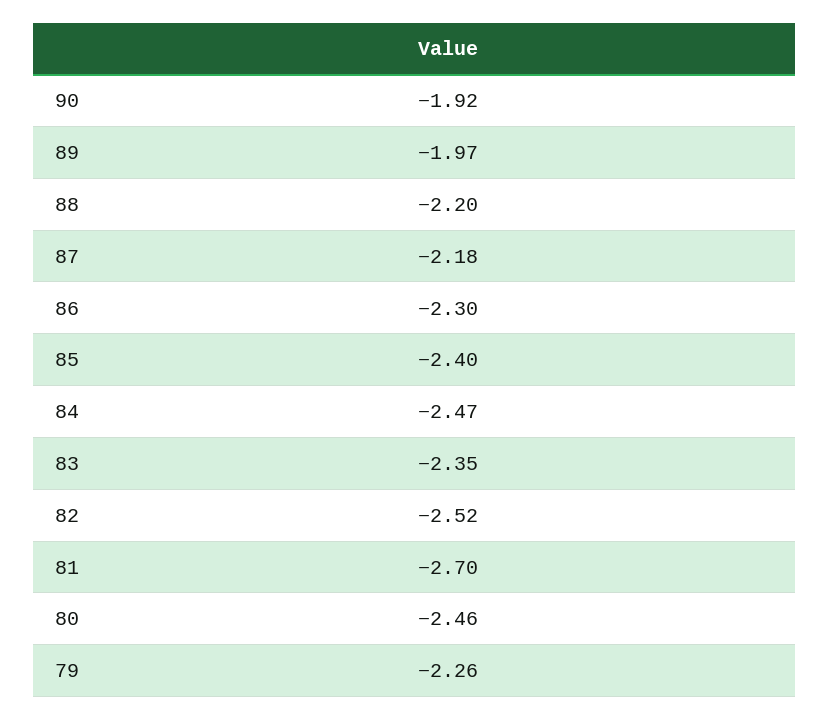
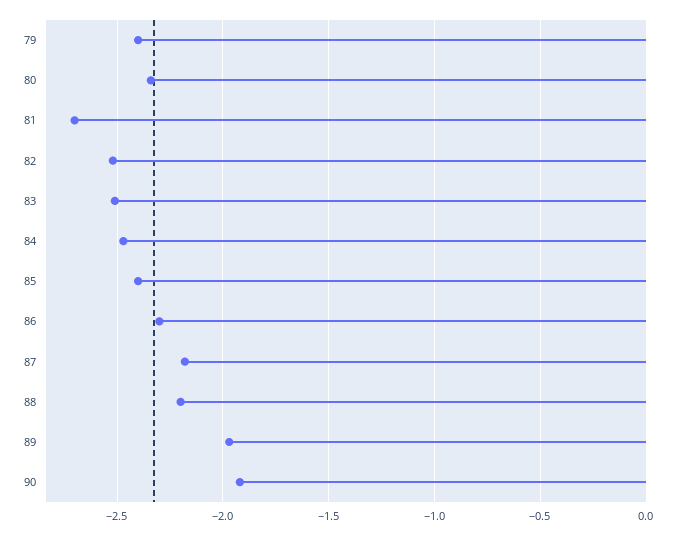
  {
    "90": -1.92,
    "89": -1.97,
    "88": -2.2,
    "87": -2.18,
    "86": -2.3,
    "85": -2.4,
    "84": -2.47,
-   "83": -2.35,
+   "83": -2.5,
    "82": -2.52,
    "81": -2.7,
-   "80": -2.46,
+   "80": -2.35,
-   "79": -2.26
+   "79": -2.4
  }

